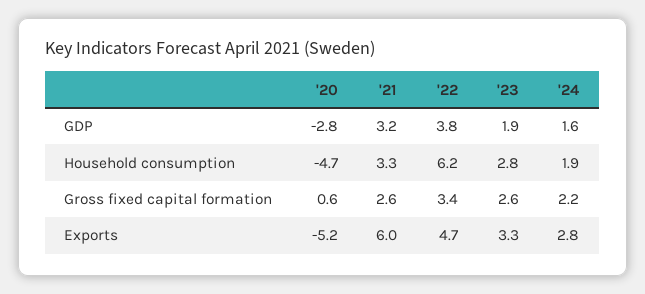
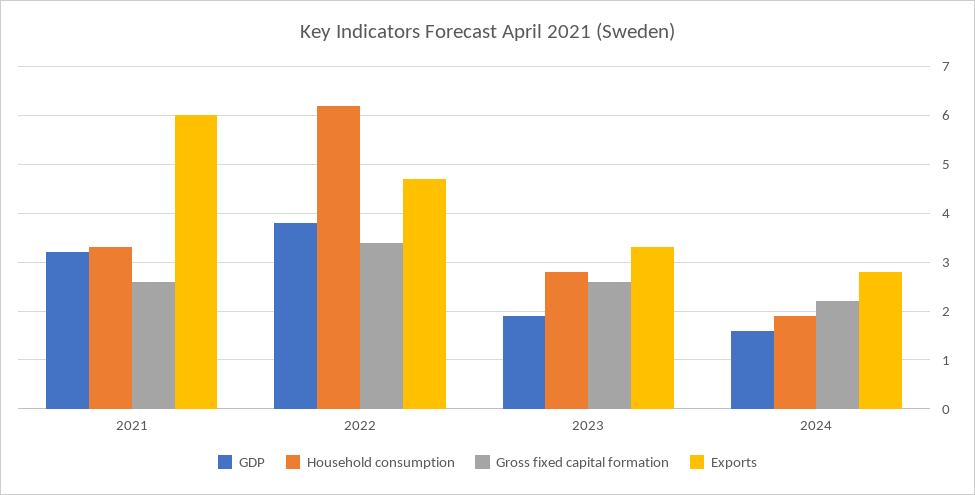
  {
    "GDP": {
-     "'20": -2.8,
      "'21": 3.2,
      "'22": 3.8,
      "'23": 1.9,
      "'24": 1.6
    },
    "Household consumption": {
-     "'20": -4.7,
      "'21": 3.3,
      "'22": 6.2,
      "'23": 2.8,
      "'24": 1.9
    },
    "Gross fixed capital formation": {
-     "'20": 0.6,
      "'21": 2.6,
      "'22": 3.4,
      "'23": 2.6,
      "'24": 2.2
    },
    "Exports": {
-     "'20": -5.2,
      "'21": 6,
      "'22": 4.7,
      "'23": 3.3,
      "'24": 2.8
    }
  }

